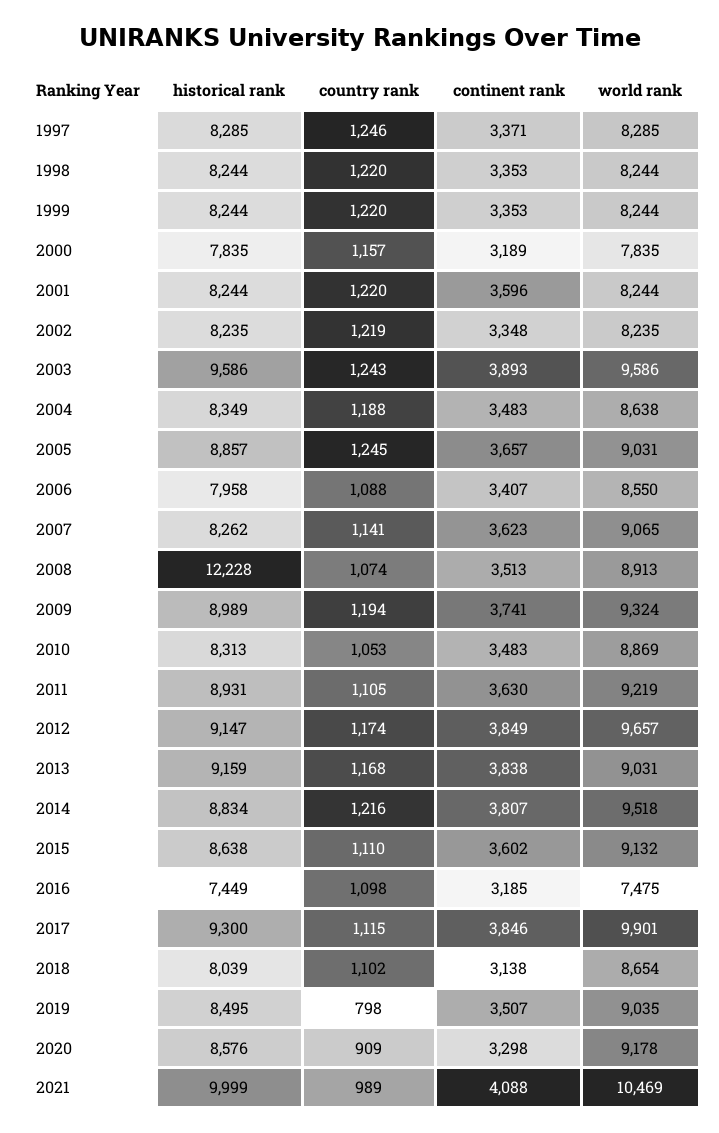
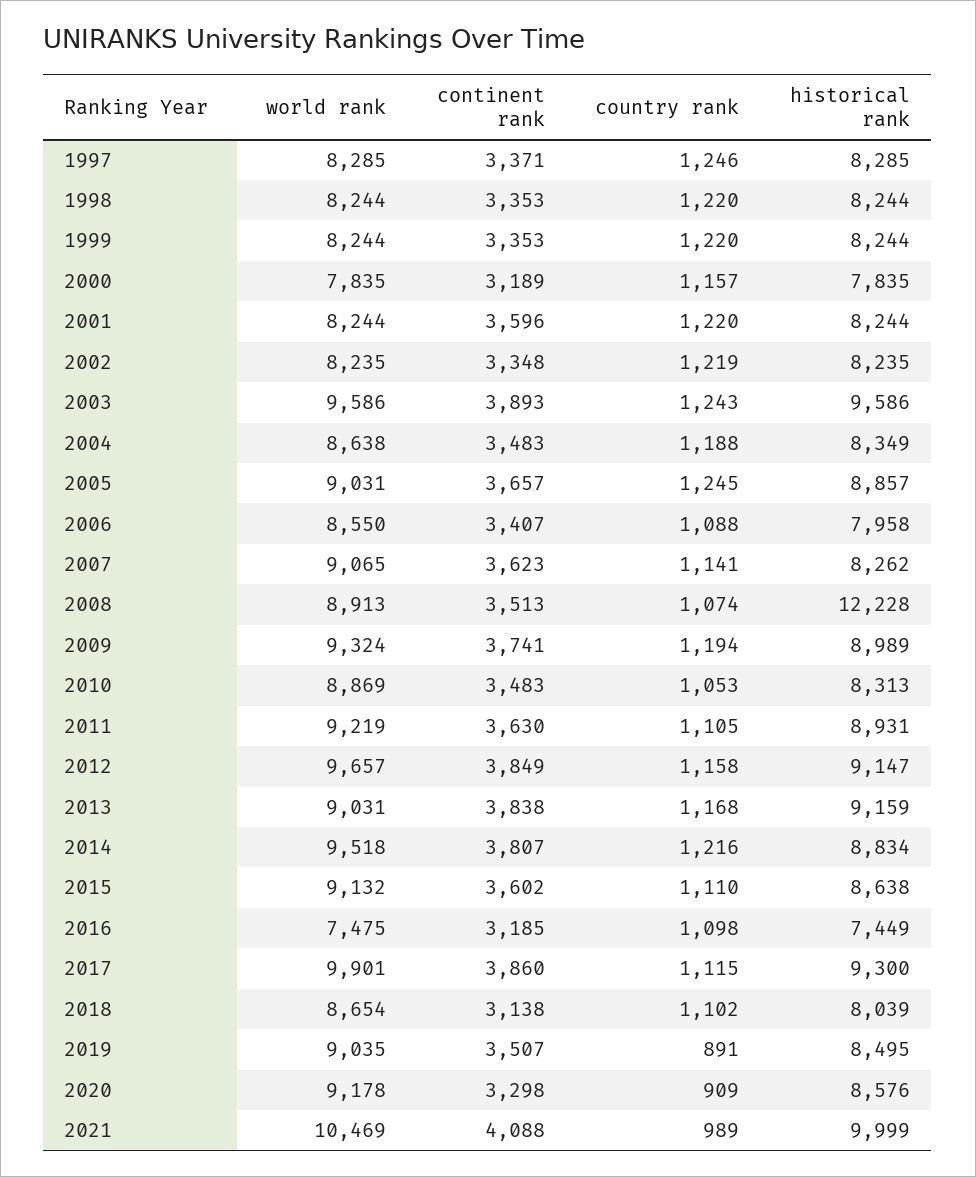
  {
    "historical rank": {
      "1997": 8285,
      "1998": 8244,
      "1999": 8244,
      "2000": 7835,
      "2001": 8244,
      "2002": 8235,
      "2003": 9586,
      "2004": 8349,
      "2005": 8857,
      "2006": 7958,
      "2007": 8262,
      "2008": 12228,
      "2009": 8989,
      "2010": 8313,
      "2011": 8931,
      "2012": 9147,
      "2013": 9159,
      "2014": 8834,
      "2015": 8638,
      "2016": 7449,
      "2017": 9300,
      "2018": 8039,
      "2019": 8495,
      "2020": 8576,
      "2021": 9999
    },
    "country rank": {
      "1997": 1246,
      "1998": 1220,
      "1999": 1220,
      "2000": 1157,
      "2001": 1220,
      "2002": 1219,
      "2003": 1243,
      "2004": 1188,
      "2005": 1245,
      "2006": 1088,
      "2007": 1141,
      "2008": 1074,
      "2009": 1194,
      "2010": 1053,
      "2011": 1105,
-     "2012": 1174,
+     "2012": 1158,
      "2013": 1168,
      "2014": 1216,
      "2015": 1110,
      "2016": 1098,
      "2017": 1115,
      "2018": 1102,
-     "2019": 798,
+     "2019": 891,
      "2020": 909,
      "2021": 989
    },
    "continent rank": {
      "1997": 3371,
      "1998": 3353,
      "1999": 3353,
      "2000": 3189,
      "2001": 3596,
      "2002": 3348,
      "2003": 3893,
      "2004": 3483,
      "2005": 3657,
      "2006": 3407,
      "2007": 3623,
      "2008": 3513,
      "2009": 3741,
      "2010": 3483,
      "2011": 3630,
      "2012": 3849,
      "2013": 3838,
      "2014": 3807,
      "2015": 3602,
      "2016": 3185,
-     "2017": 3846,
+     "2017": 3860,
      "2018": 3138,
      "2019": 3507,
      "2020": 3298,
      "2021": 4088
    },
    "world rank": {
      "1997": 8285,
      "1998": 8244,
      "1999": 8244,
      "2000": 7835,
      "2001": 8244,
      "2002": 8235,
      "2003": 9586,
      "2004": 8638,
      "2005": 9031,
      "2006": 8550,
      "2007": 9065,
      "2008": 8913,
      "2009": 9324,
      "2010": 8869,
      "2011": 9219,
      "2012": 9657,
      "2013": 9031,
      "2014": 9518,
      "2015": 9132,
      "2016": 7475,
      "2017": 9901,
      "2018": 8654,
      "2019": 9035,
      "2020": 9178,
      "2021": 10469
    }
  }

